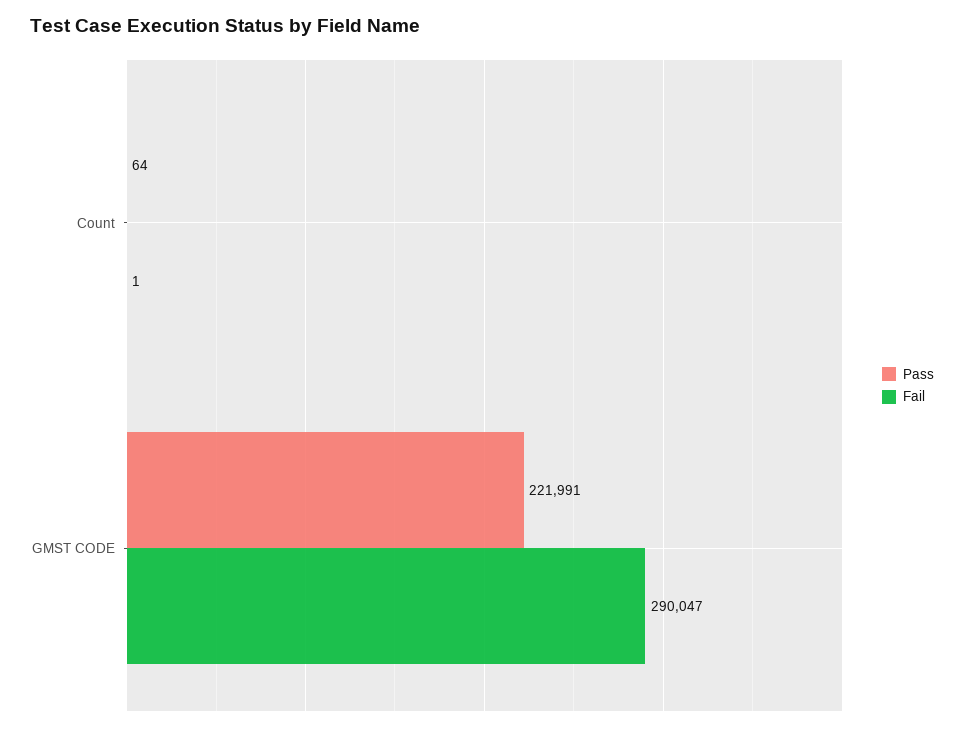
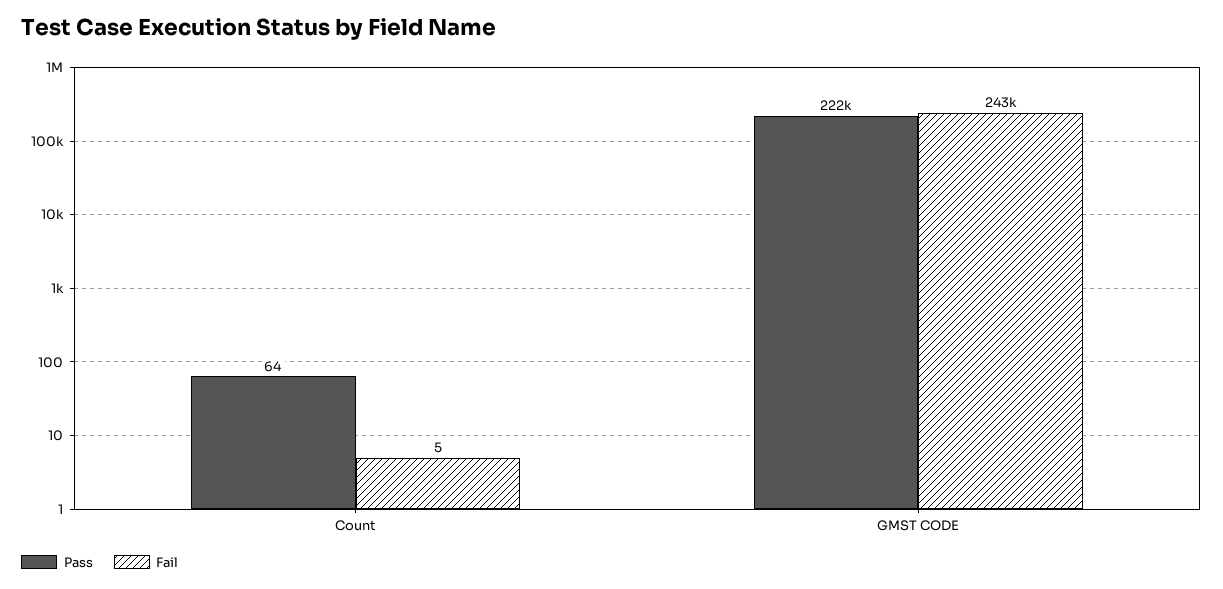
  {
    "Pass": {
      "Count": 64,
      "GMST CODE": 221991
    },
    "Fail": {
-     "Count": 1,
+     "Count": 5,
-     "GMST CODE": 290047
+     "GMST CODE": 243000
    }
  }

